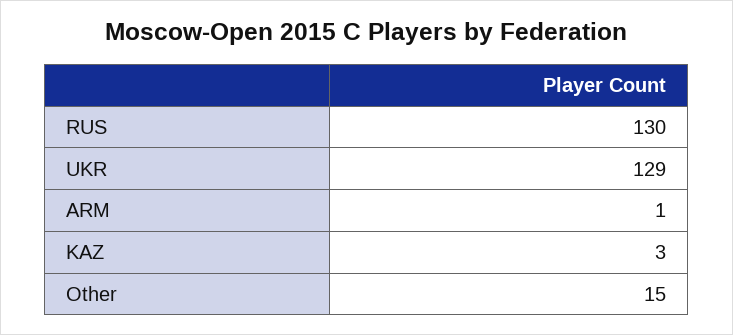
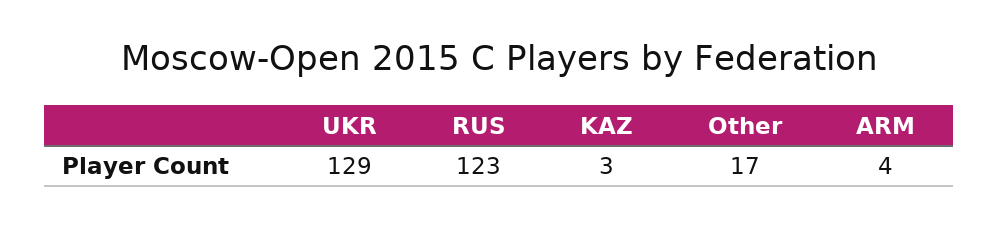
  {
-   "RUS": 130,
+   "RUS": 123,
    "UKR": 129,
-   "ARM": 1,
+   "ARM": 4,
    "KAZ": 3,
-   "Other": 15
+   "Other": 17
  }

